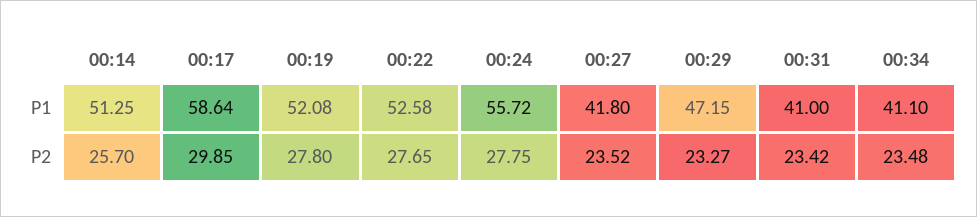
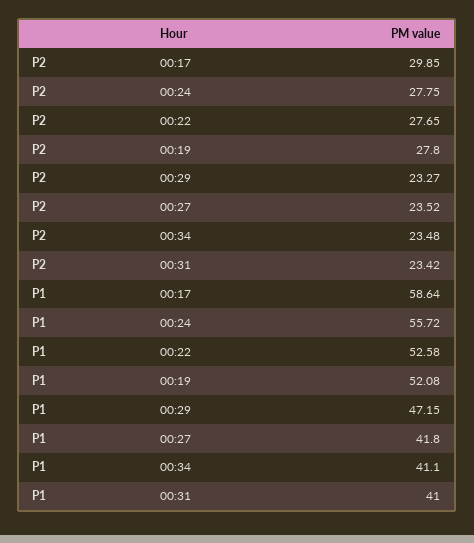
  {
-   "00:14": {
-     "P1": 51.25,
-     "P2": 25.7
-   },
    "00:17": {
      "P1": 58.64,
      "P2": 29.85
    },
    "00:19": {
      "P1": 52.08,
      "P2": 27.8
    },
    "00:22": {
      "P1": 52.58,
      "P2": 27.65
    },
    "00:24": {
      "P1": 55.72,
      "P2": 27.75
    },
    "00:27": {
      "P1": 41.8,
      "P2": 23.52
    },
    "00:29": {
      "P1": 47.15,
      "P2": 23.27
    },
    "00:31": {
      "P1": 41,
      "P2": 23.42
    },
    "00:34": {
      "P1": 41.1,
      "P2": 23.48
    }
  }

